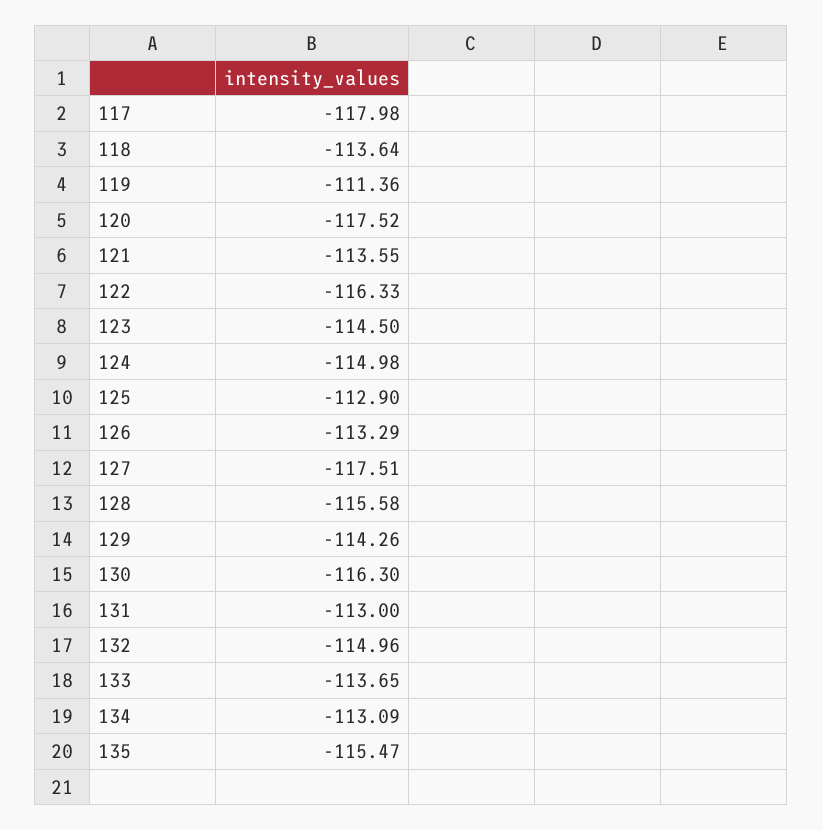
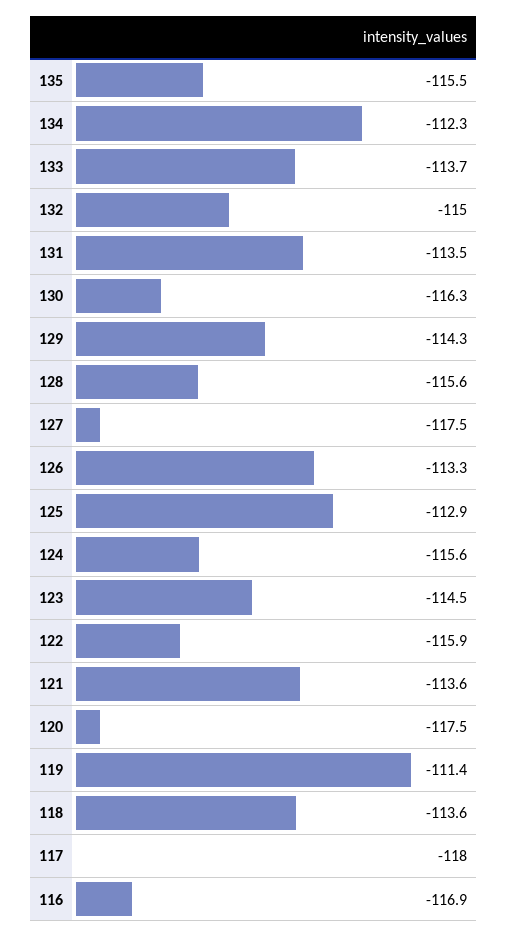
  {
    "117": -117.98,
    "118": -113.64,
    "119": -111.36,
    "120": -117.52,
    "121": -113.55,
-   "122": -116.33,
+   "122": -115.9,
    "123": -114.5,
-   "124": -114.98,
+   "124": -115.6,
    "125": -112.9,
    "126": -113.29,
    "127": -117.51,
    "128": -115.58,
    "129": -114.26,
    "130": -116.3,
-   "131": -113,
+   "131": -113.5,
    "132": -114.96,
    "133": -113.65,
-   "134": -113.09,
+   "134": -112.3,
-   "135": -115.47
+   "135": -115.47,
+   "116": -116.9
  }

